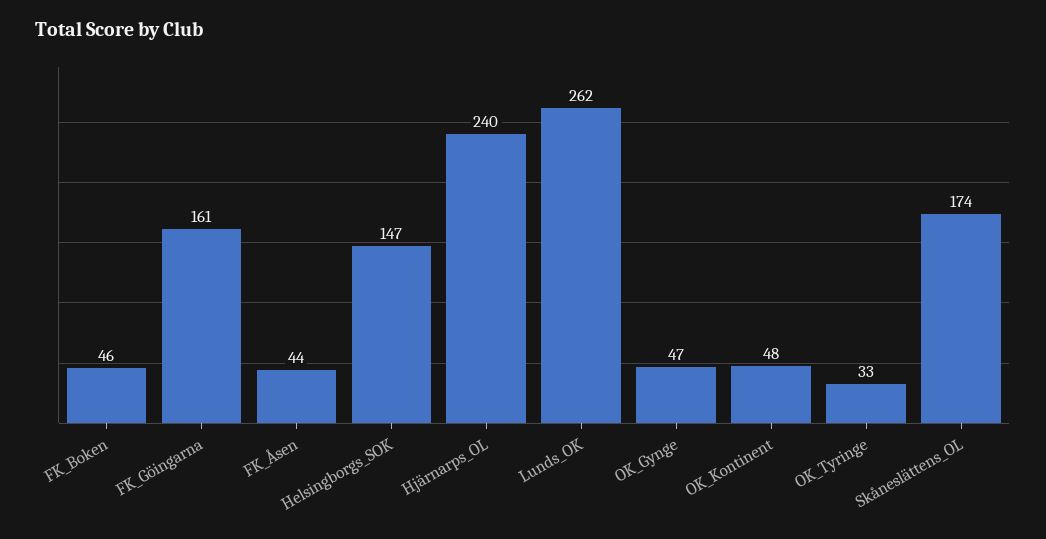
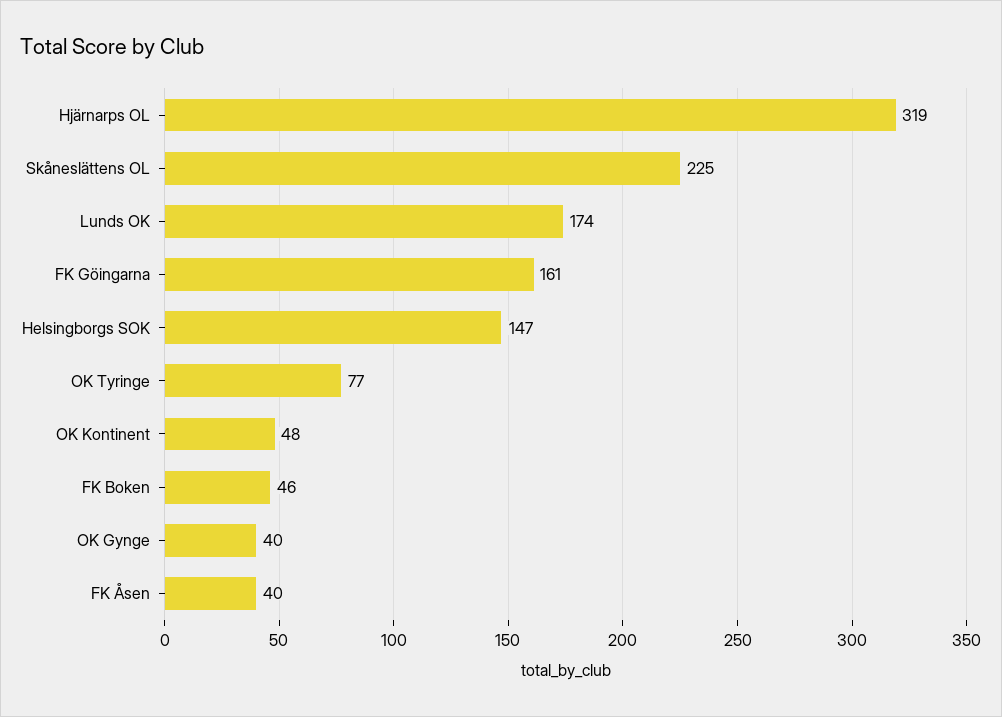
  {
    "FK_Boken": 46,
    "FK_Göingarna": 161,
-   "FK_Åsen": 44,
+   "FK_Åsen": 40,
    "Helsingborgs_SOK": 147,
-   "Hjärnarps_OL": 240,
+   "Hjärnarps_OL": 319,
-   "Lunds_OK": 262,
+   "Lunds_OK": 174,
-   "OK_Gynge": 47,
+   "OK_Gynge": 40,
    "OK_Kontinent": 48,
-   "OK_Tyringe": 33,
+   "OK_Tyringe": 77,
-   "Skåneslättens_OL": 174
+   "Skåneslättens_OL": 225
  }

